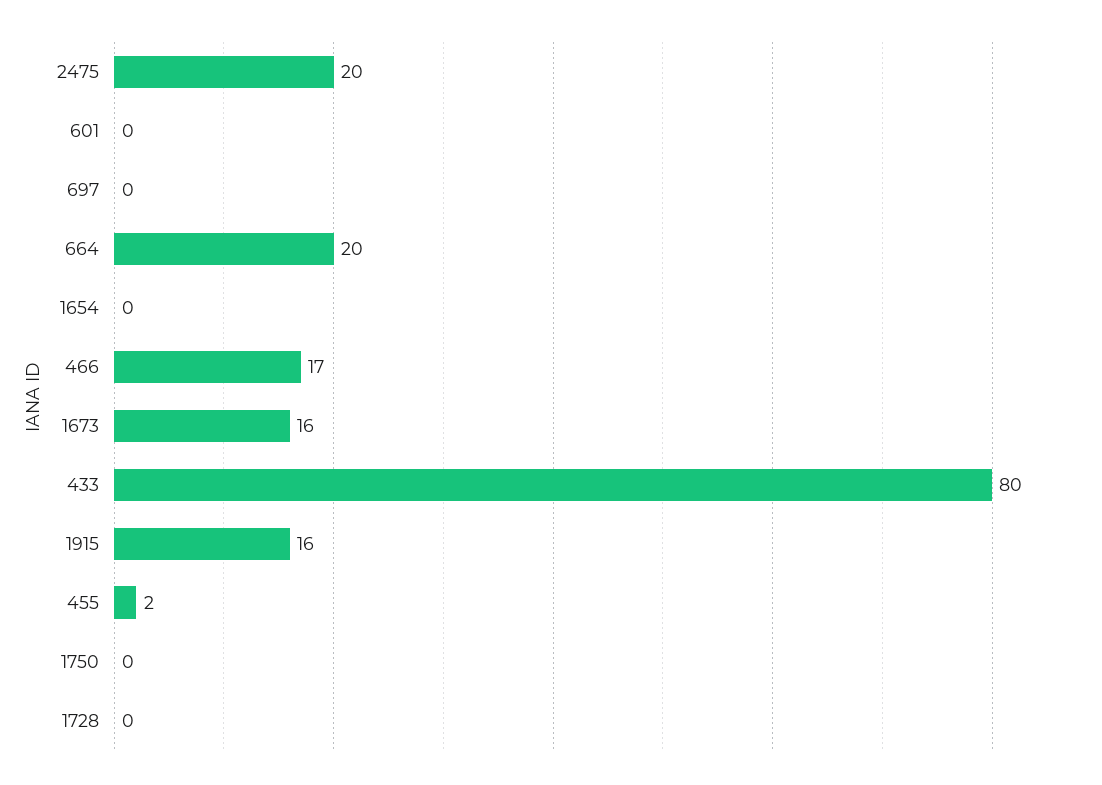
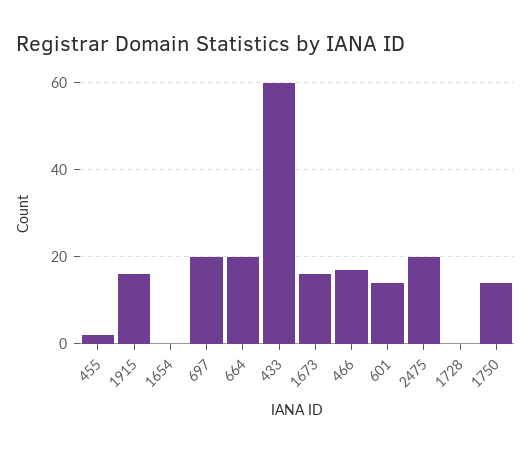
  {
    "2475": 20,
-   "601": 0,
+   "601": 15,
-   "697": 0,
+   "697": 20,
    "664": 20,
    "1654": 0,
    "466": 17,
    "1673": 16,
-   "433": 80,
+   "433": 60,
    "1915": 16,
    "455": 2,
-   "1750": 0,
+   "1750": 15,
    "1728": 0
  }

